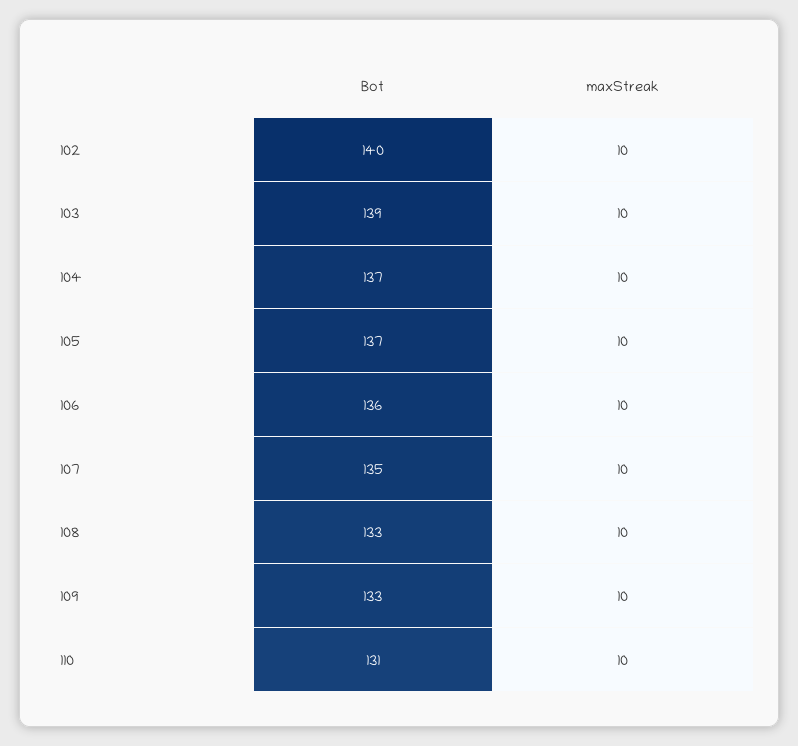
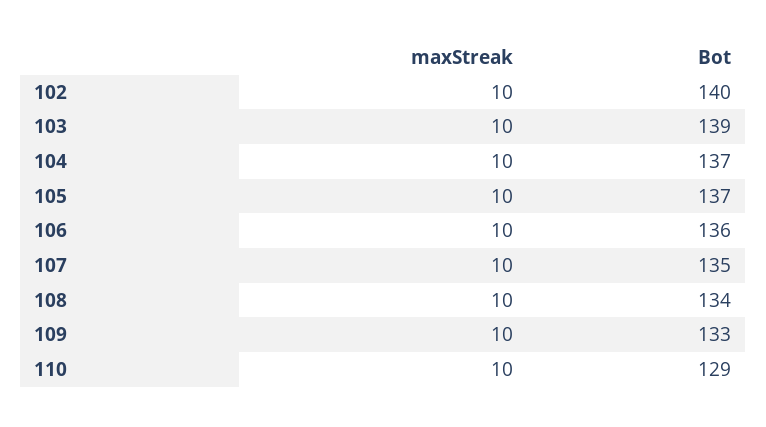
  {
    "Bot": {
      "102": 140,
      "103": 139,
      "104": 137,
      "105": 137,
      "106": 136,
      "107": 135,
-     "108": 133,
+     "108": 134,
      "109": 133,
-     "110": 131
+     "110": 129
    },
    "maxStreak": {
      "102": 10,
      "103": 10,
      "104": 10,
      "105": 10,
      "106": 10,
      "107": 10,
      "108": 10,
      "109": 10,
      "110": 10
    }
  }

